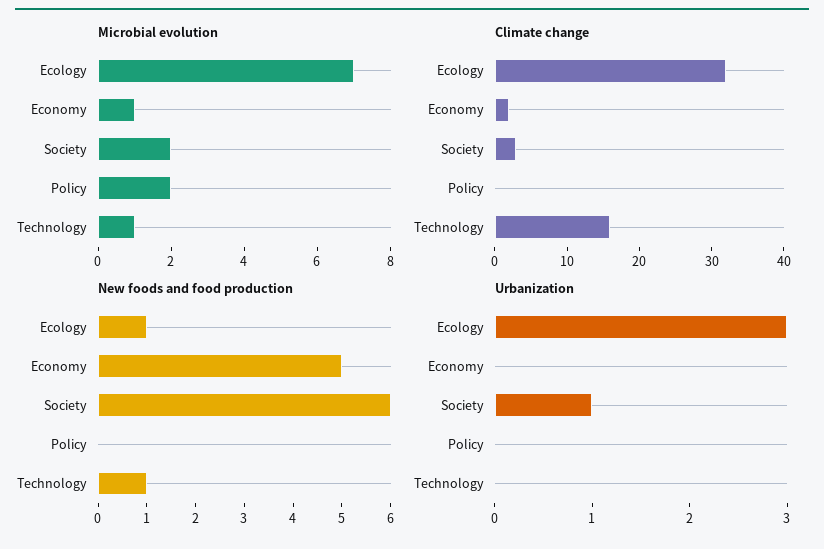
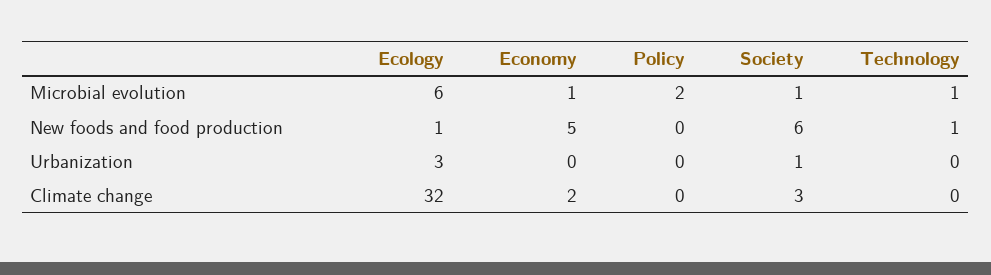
  {
    "Microbial evolution": {
-     "Ecology": 7,
+     "Ecology": 6,
      "Economy": 1,
-     "Society": 2,
+     "Society": 1,
      "Policy": 2,
      "Technology": 1
    },
    "Climate change": {
      "Ecology": 32,
      "Economy": 2,
      "Society": 3,
      "Policy": 0,
-     "Technology": 15
+     "Technology": 0
    },
    "New foods and food production": {
      "Ecology": 1,
      "Economy": 5,
      "Society": 6,
      "Policy": 0,
      "Technology": 1
    },
    "Urbanization": {
      "Ecology": 3,
      "Economy": 0,
      "Society": 1,
      "Policy": 0,
      "Technology": 0
    }
  }

